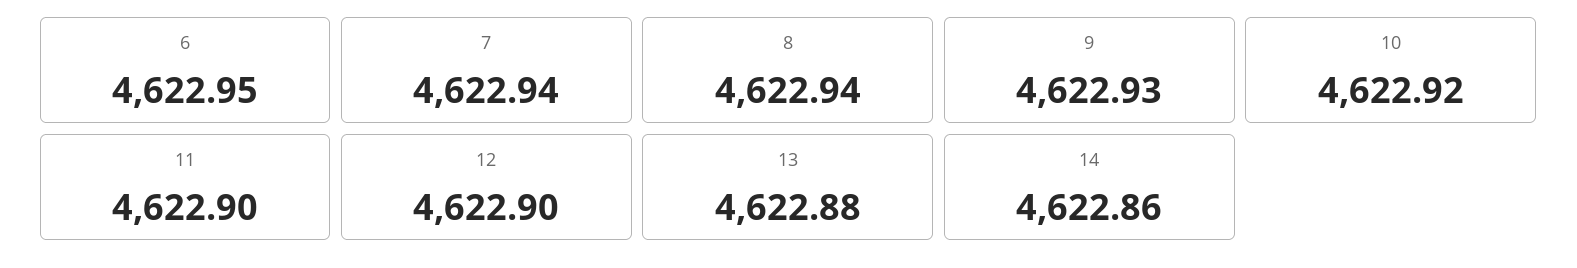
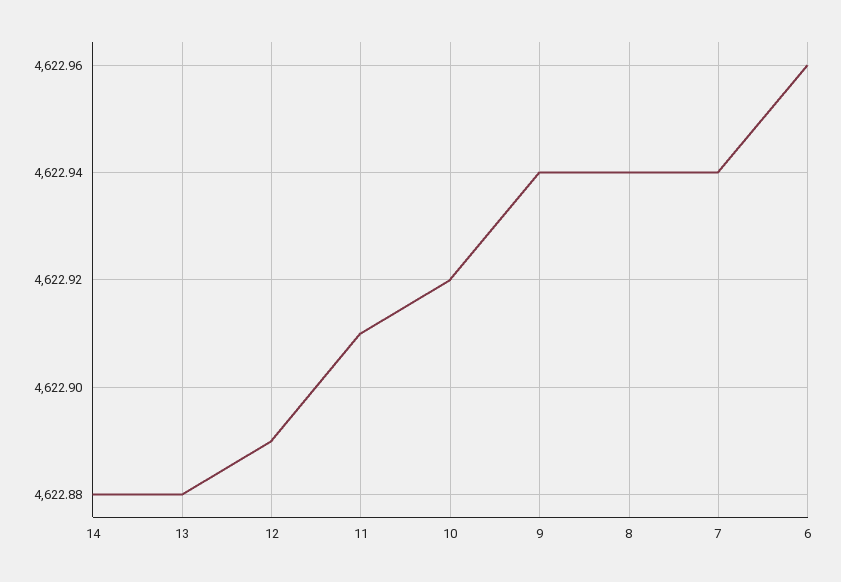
  {
-   "6": 4622.95,
+   "6": 4622.96,
    "7": 4622.94,
    "8": 4622.94,
-   "9": 4622.93,
+   "9": 4622.94,
    "10": 4622.92,
-   "11": 4622.9,
+   "11": 4622.91,
-   "12": 4622.9,
+   "12": 4622.89,
    "13": 4622.88,
-   "14": 4622.86
+   "14": 4622.88
  }

